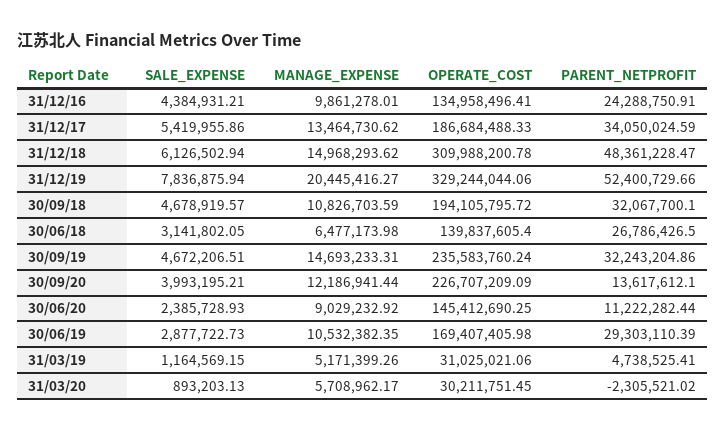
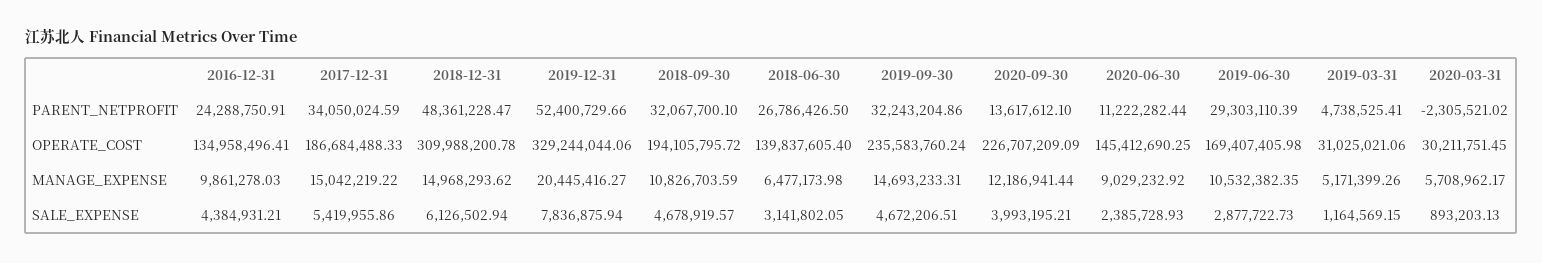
  {
    "SALE_EXPENSE": {
      "31/12/16": 4384931.21,
      "31/12/17": 5419955.86,
      "31/12/18": 6126502.94,
      "31/12/19": 7836875.94,
      "30/09/18": 4678919.57,
      "30/06/18": 3141802.05,
      "30/09/19": 4672206.51,
      "30/09/20": 3993195.21,
      "30/06/20": 2385728.93,
      "30/06/19": 2877722.73,
      "31/03/19": 1164569.15,
      "31/03/20": 893203.13
    },
    "MANAGE_EXPENSE": {
-     "31/12/16": 9861278.01,
+     "31/12/16": 9861278.03,
-     "31/12/17": 13464730.62,
+     "31/12/17": 15042219.22,
      "31/12/18": 14968293.62,
      "31/12/19": 20445416.27,
      "30/09/18": 10826703.59,
      "30/06/18": 6477173.98,
      "30/09/19": 14693233.31,
      "30/09/20": 12186941.44,
      "30/06/20": 9029232.92,
      "30/06/19": 10532382.35,
      "31/03/19": 5171399.26,
      "31/03/20": 5708962.17
    },
    "OPERATE_COST": {
      "31/12/16": 134958496.41,
      "31/12/17": 186684488.33,
      "31/12/18": 309988200.78,
      "31/12/19": 329244044.06,
      "30/09/18": 194105795.72,
      "30/06/18": 139837605.4,
      "30/09/19": 235583760.24,
      "30/09/20": 226707209.09,
      "30/06/20": 145412690.25,
      "30/06/19": 169407405.98,
      "31/03/19": 31025021.06,
      "31/03/20": 30211751.45
    },
    "PARENT_NETPROFIT": {
      "31/12/16": 24288750.91,
      "31/12/17": 34050024.59,
      "31/12/18": 48361228.47,
      "31/12/19": 52400729.66,
      "30/09/18": 32067700.1,
      "30/06/18": 26786426.5,
      "30/09/19": 32243204.86,
      "30/09/20": 13617612.1,
      "30/06/20": 11222282.44,
      "30/06/19": 29303110.39,
      "31/03/19": 4738525.41,
      "31/03/20": -2305521.02
    }
  }

